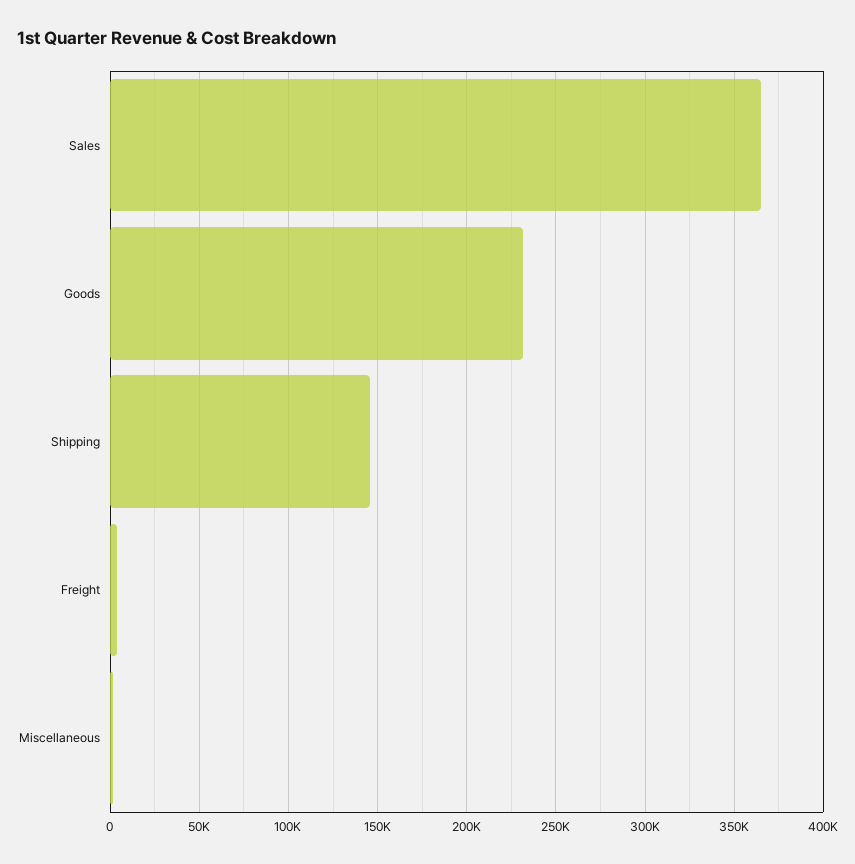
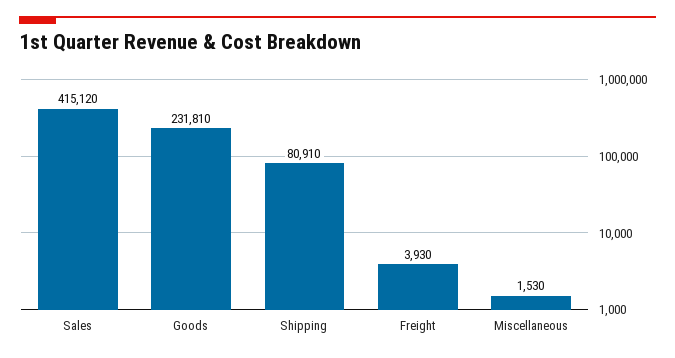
  {
-   "Sales": 365000,
+   "Sales": 415120,
    "Goods": 231810,
-   "Shipping": 145000,
+   "Shipping": 80910,
    "Freight": 3930,
    "Miscellaneous": 1530
  }

